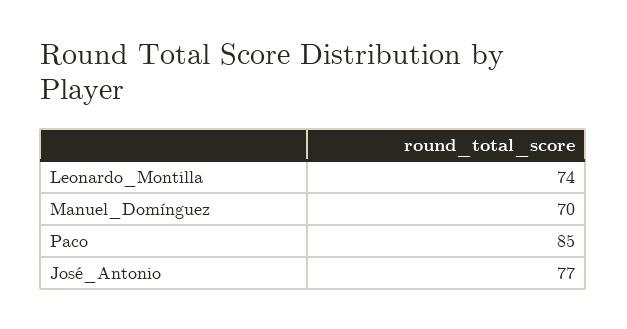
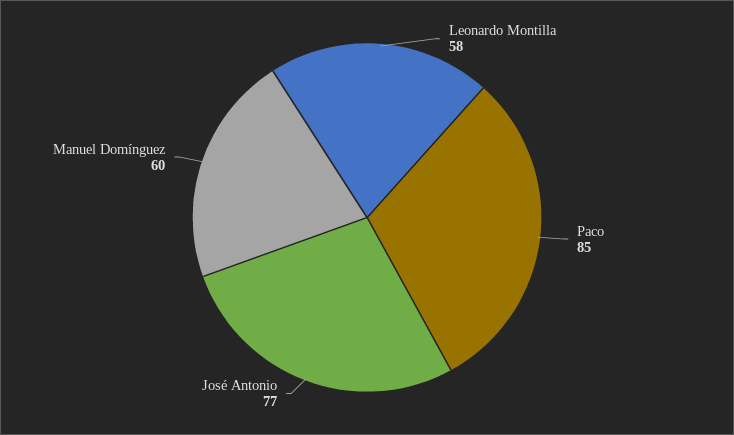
  {
-   "Leonardo_Montilla": 74,
+   "Leonardo_Montilla": 58,
-   "Manuel_Domínguez": 70,
+   "Manuel_Domínguez": 60,
    "Paco": 85,
    "José_Antonio": 77
  }

